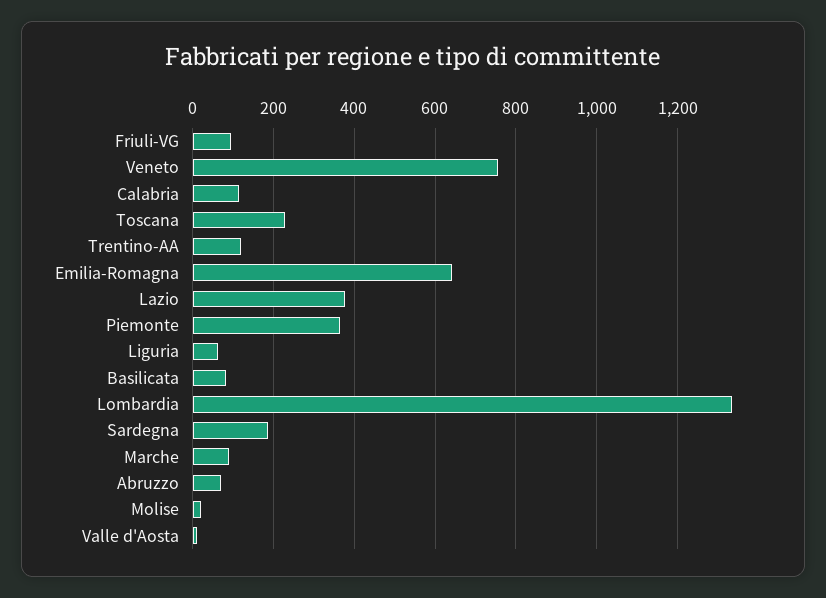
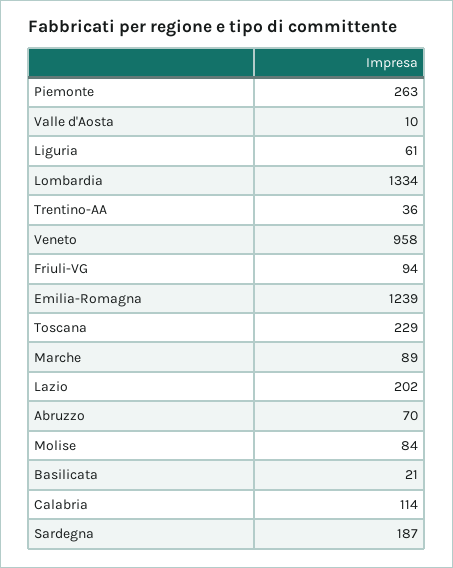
  {
    "Friuli-VG": 94,
-   "Veneto": 760,
+   "Veneto": 958,
    "Calabria": 114,
    "Toscana": 229,
-   "Trentino-AA": 120,
+   "Trentino-AA": 36,
-   "Emilia-Romagna": 640,
+   "Emilia-Romagna": 1239,
-   "Lazio": 380,
+   "Lazio": 202,
-   "Piemonte": 360,
+   "Piemonte": 263,
    "Liguria": 61,
-   "Basilicata": 80,
+   "Basilicata": 21,
    "Lombardia": 1334,
    "Sardegna": 187,
    "Marche": 89,
    "Abruzzo": 70,
-   "Molise": 20,
+   "Molise": 84,
    "Valle d'Aosta": 10
  }

